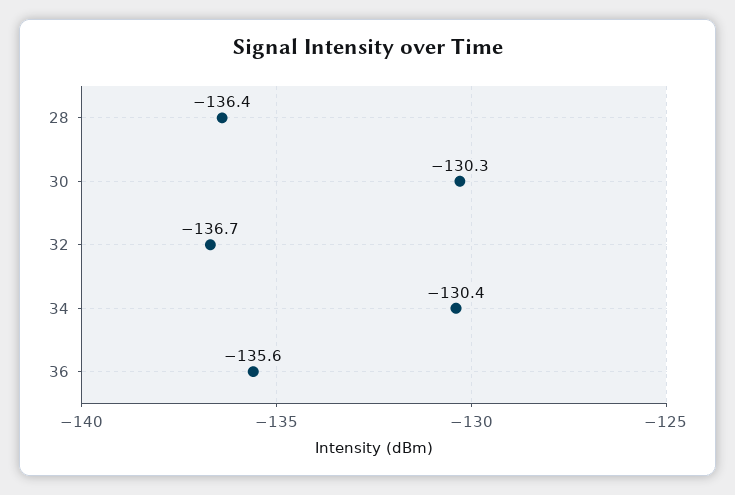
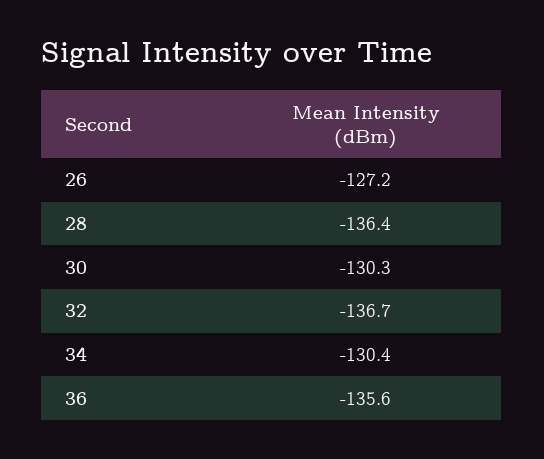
  {
    "28": -136.4,
    "30": -130.3,
    "32": -136.7,
    "34": -130.4,
-   "36": -135.6
+   "36": -135.6,
+   "26": -127.2
  }

